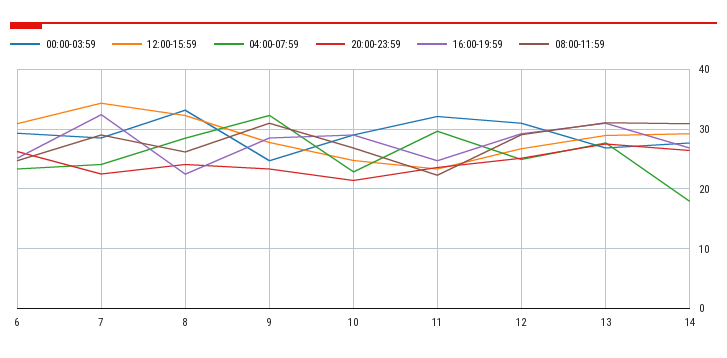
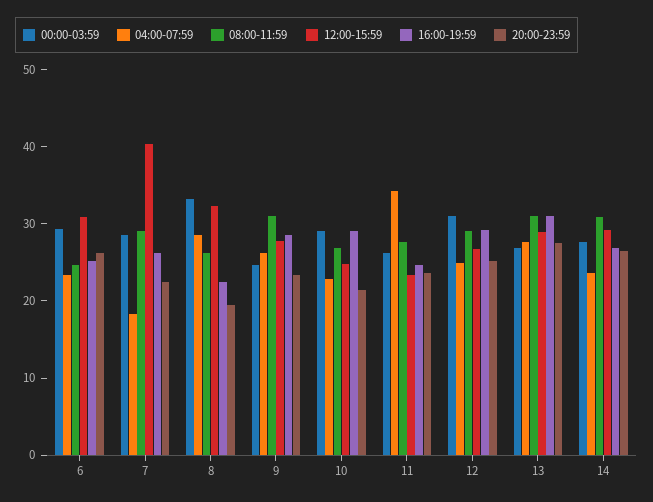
  {
    "00:00-03:59": {
      "6": 30,
      "7": 28,
      "8": 34,
      "9": 24,
      "10": 30,
-     "11": 32,
+     "11": 26,
      "12": 30,
      "13": 26,
      "14": 28
    },
    "12:00-15:59": {
      "6": 30,
-     "7": 34,
+     "7": 40,
      "8": 32,
      "9": 28,
      "10": 24,
      "11": 24,
      "12": 26,
      "13": 28,
      "14": 30
    },
    "04:00-07:59": {
      "6": 24,
-     "7": 24,
+     "7": 18,
      "8": 28,
-     "9": 32,
+     "9": 26,
      "10": 22,
-     "11": 30,
+     "11": 34,
      "12": 24,
      "13": 28,
-     "14": 18
+     "14": 24
    },
    "20:00-23:59": {
      "6": 26,
      "7": 22,
-     "8": 24,
+     "8": 20,
      "9": 24,
      "10": 22,
      "11": 24,
      "12": 26,
      "13": 28,
      "14": 26
    },
    "16:00-19:59": {
      "6": 26,
-     "7": 32,
+     "7": 26,
      "8": 22,
      "9": 28,
      "10": 30,
      "11": 24,
      "12": 30,
      "13": 30,
      "14": 26
    },
    "08:00-11:59": {
      "6": 24,
      "7": 30,
      "8": 26,
      "9": 30,
      "10": 26,
-     "11": 22,
+     "11": 28,
      "12": 30,
      "13": 32,
      "14": 30
    }
  }

